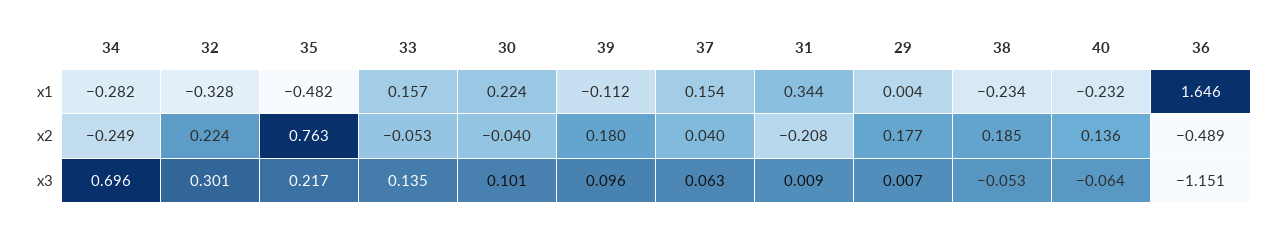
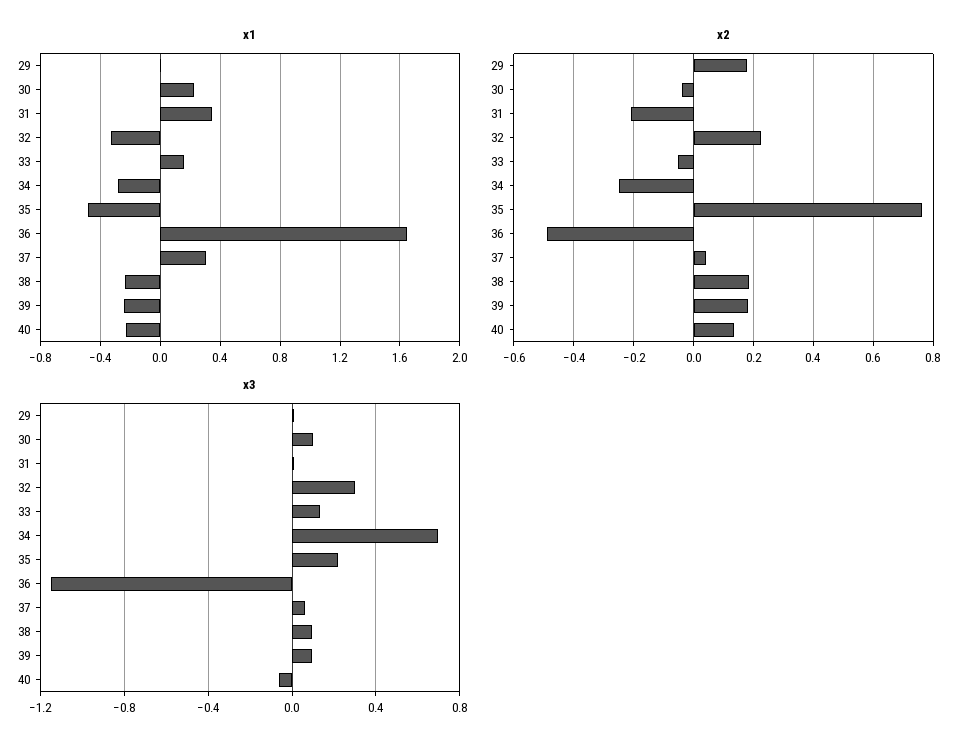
  {
    "x1": {
      "34": -0.282,
      "32": -0.328,
      "35": -0.482,
      "33": 0.157,
      "30": 0.224,
-     "39": -0.112,
+     "39": -0.25,
-     "37": 0.154,
+     "37": 0.3,
      "31": 0.344,
      "29": 0.004,
      "38": -0.234,
      "40": -0.232,
      "36": 1.646
    },
    "x2": {
      "34": -0.249,
      "32": 0.224,
      "35": 0.763,
      "33": -0.053,
      "30": -0.04,
      "39": 0.18,
      "37": 0.04,
      "31": -0.208,
      "29": 0.177,
      "38": 0.185,
      "40": 0.136,
      "36": -0.489
    },
    "x3": {
      "34": 0.696,
      "32": 0.301,
      "35": 0.217,
      "33": 0.135,
      "30": 0.101,
      "39": 0.096,
      "37": 0.063,
      "31": 0.009,
      "29": 0.007,
-     "38": -0.053,
+     "38": 0.1,
      "40": -0.064,
      "36": -1.151
    }
  }

